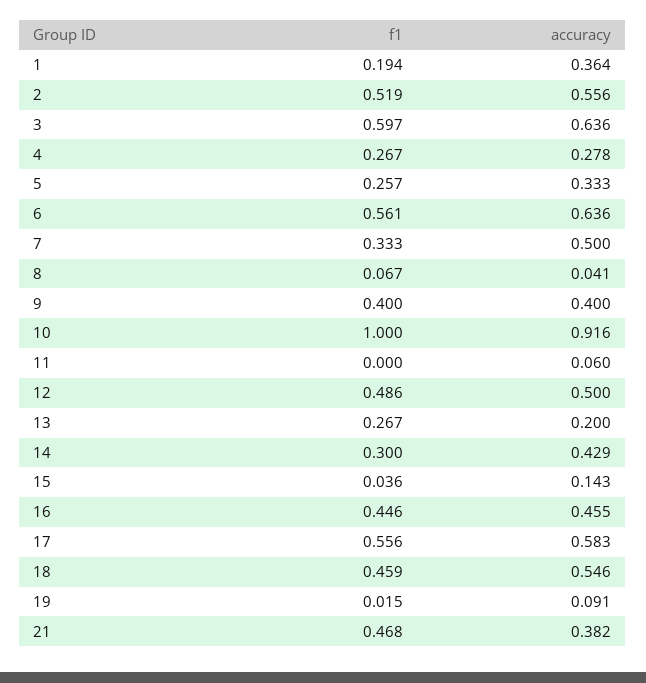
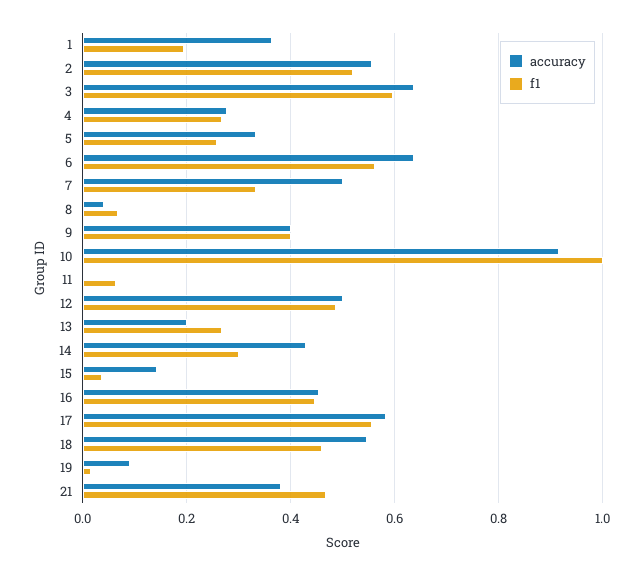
  {
    "f1": {
      "1": 0.194,
      "2": 0.519,
      "3": 0.597,
      "4": 0.267,
      "5": 0.257,
      "6": 0.561,
      "7": 0.333,
      "8": 0.067,
      "9": 0.4,
      "10": 1,
-     "11": 0,
+     "11": 0.06,
      "12": 0.486,
      "13": 0.267,
      "14": 0.3,
      "15": 0.036,
      "16": 0.446,
      "17": 0.556,
      "18": 0.459,
      "19": 0.015,
      "21": 0.468
    },
    "accuracy": {
      "1": 0.364,
      "2": 0.556,
      "3": 0.636,
      "4": 0.278,
      "5": 0.333,
      "6": 0.636,
      "7": 0.5,
      "8": 0.041,
      "9": 0.4,
      "10": 0.916,
-     "11": 0.06,
+     "11": 0,
      "12": 0.5,
      "13": 0.2,
      "14": 0.429,
      "15": 0.143,
      "16": 0.455,
      "17": 0.583,
      "18": 0.546,
      "19": 0.091,
      "21": 0.382
    }
  }

